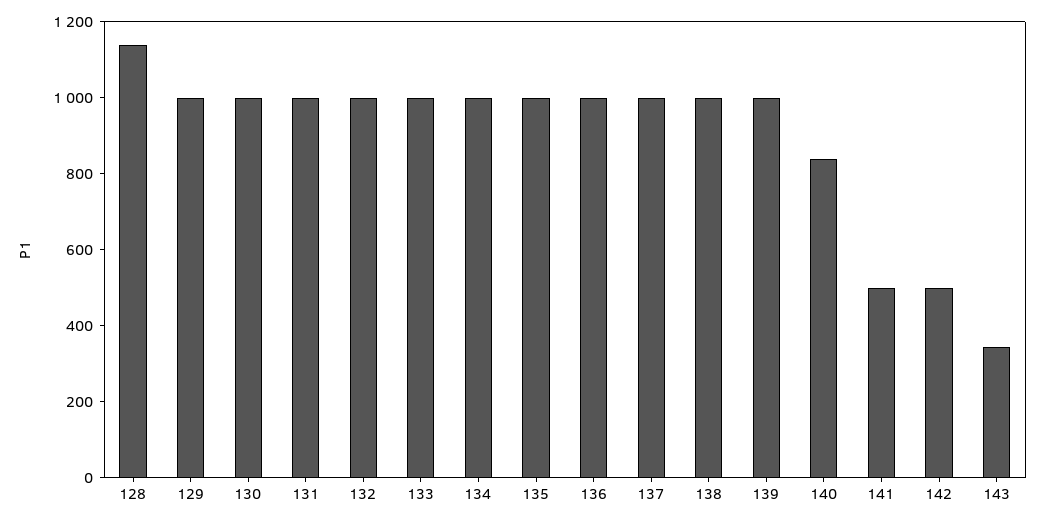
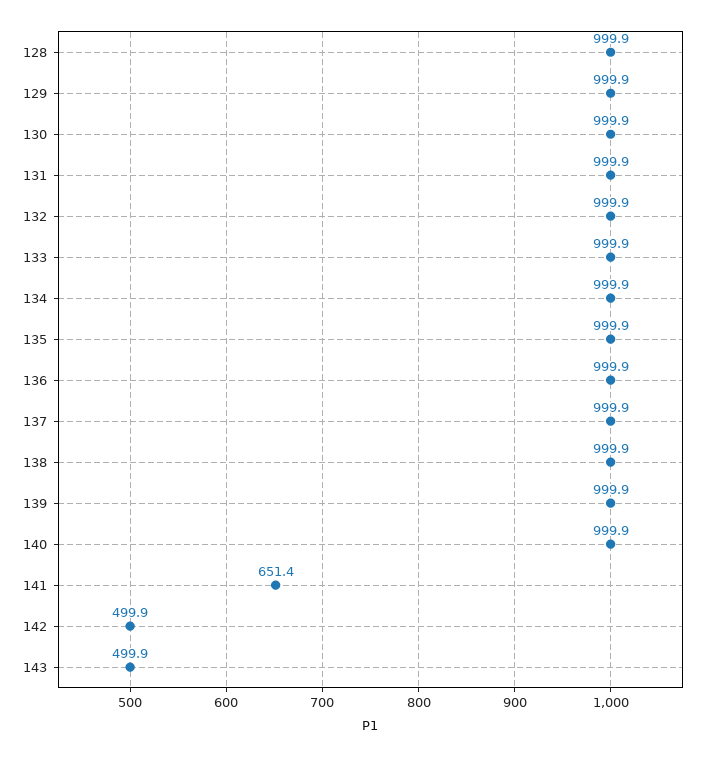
  {
-   "128": 1150,
+   "128": 999.9,
    "129": 999.9,
    "130": 999.9,
    "131": 999.9,
    "132": 999.9,
    "133": 999.9,
    "134": 999.9,
    "135": 999.9,
    "136": 999.9,
    "137": 999.9,
    "138": 999.9,
    "139": 999.9,
-   "140": 850,
+   "140": 999.9,
-   "141": 500,
+   "141": 651.4,
    "142": 499.9,
-   "143": 350
+   "143": 499.9
  }

